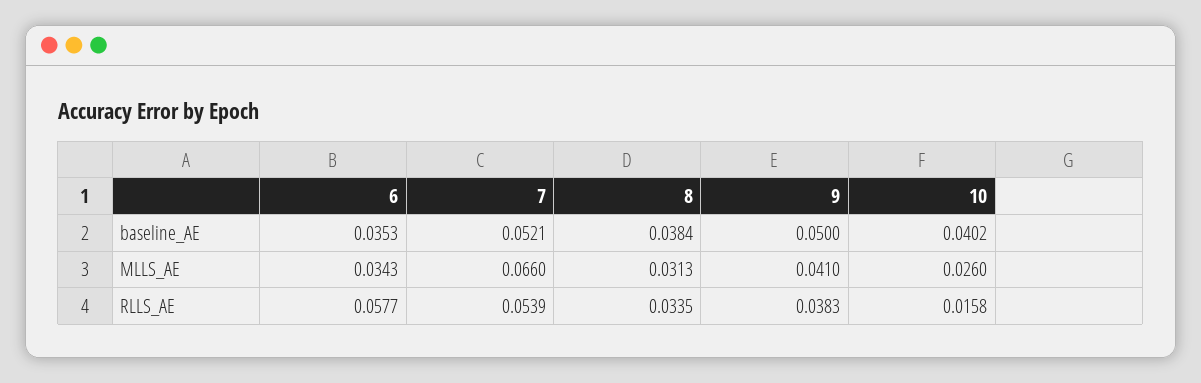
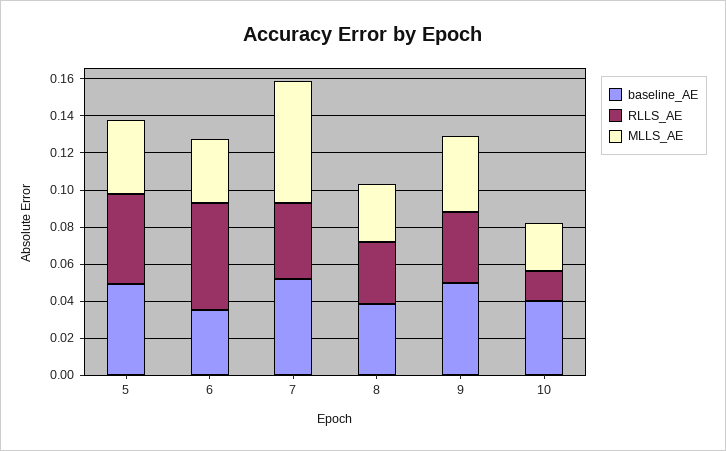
  {
    "baseline_AE": {
      "6": 0.0353,
      "7": 0.0521,
      "8": 0.0384,
      "9": 0.05,
-     "10": 0.0402
+     "10": 0.0402,
+     "5": 0.05
    },
    "MLLS_AE": {
      "6": 0.0343,
      "7": 0.066,
      "8": 0.0313,
      "9": 0.041,
-     "10": 0.026
+     "10": 0.026,
+     "5": 0.04
    },
    "RLLS_AE": {
      "6": 0.0577,
-     "7": 0.0539,
+     "7": 0.04,
      "8": 0.0335,
      "9": 0.0383,
-     "10": 0.0158
+     "10": 0.0158,
+     "5": 0.05
    }
  }

